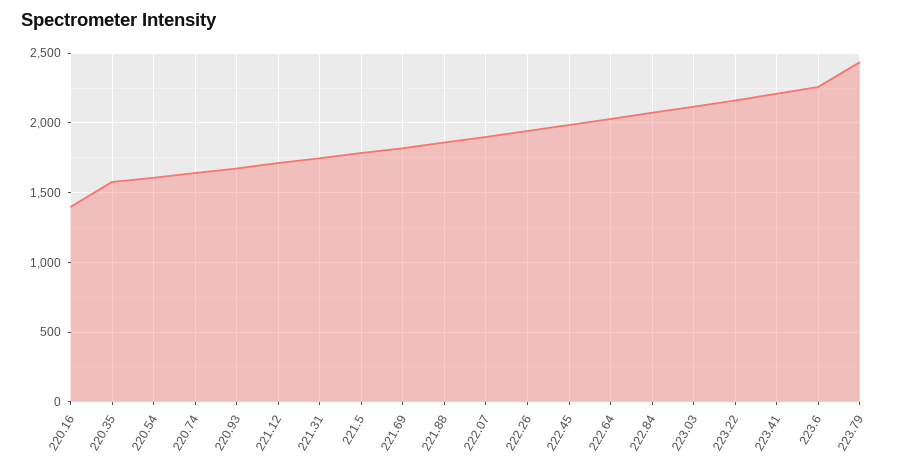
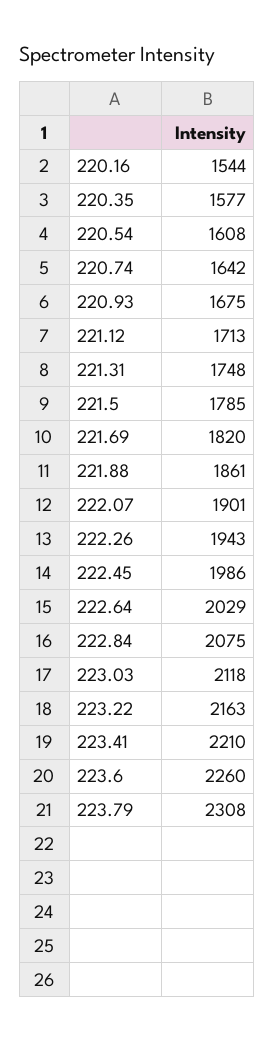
  {
-   "220.16": 1400,
+   "220.16": 1544,
    "220.35": 1577,
    "220.54": 1608,
    "220.74": 1642,
    "220.93": 1675,
    "221.12": 1713,
    "221.31": 1748,
    "221.5": 1785,
    "221.69": 1820,
    "221.88": 1861,
    "222.07": 1901,
    "222.26": 1943,
    "222.45": 1986,
    "222.64": 2029,
    "222.84": 2075,
    "223.03": 2118,
    "223.22": 2163,
    "223.41": 2210,
    "223.6": 2260,
-   "223.79": 2450
+   "223.79": 2308
  }

